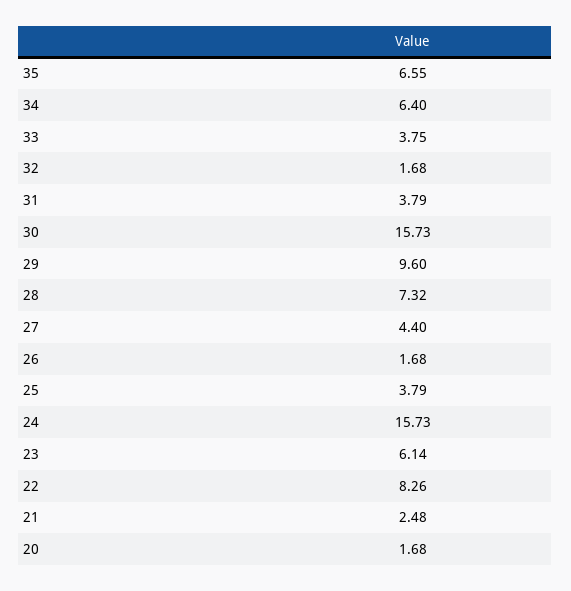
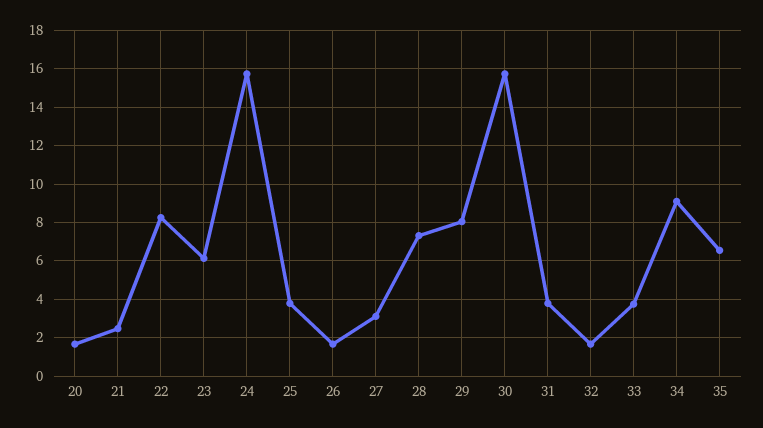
  {
    "35": 6.55,
-   "34": 6.4,
+   "34": 9,
    "33": 3.75,
    "32": 1.68,
    "31": 3.79,
    "30": 15.73,
-   "29": 9.6,
+   "29": 8,
    "28": 7.32,
-   "27": 4.4,
+   "27": 3,
    "26": 1.68,
    "25": 3.79,
    "24": 15.73,
    "23": 6.14,
    "22": 8.26,
    "21": 2.48,
    "20": 1.68
  }

